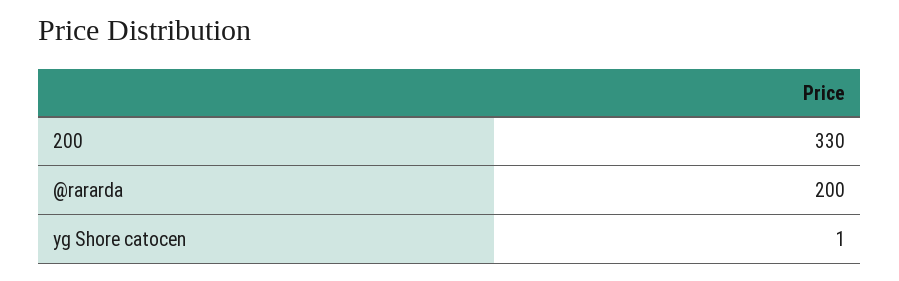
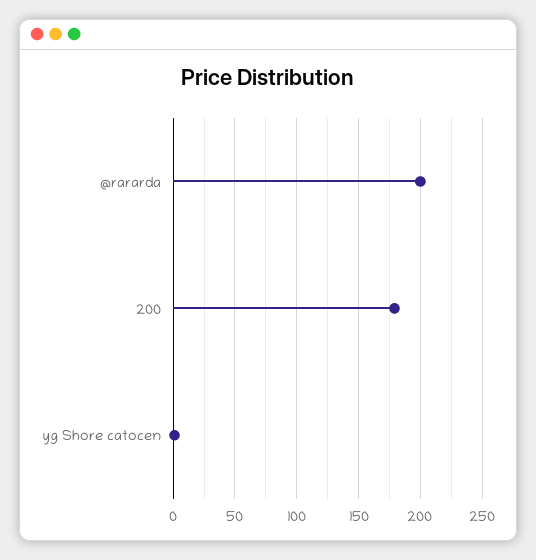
  {
-   "200": 330,
+   "200": 180,
    "@rararda": 200,
    "yg Shore catocen": 1
  }

